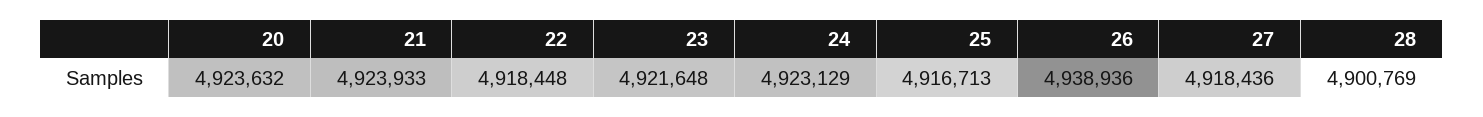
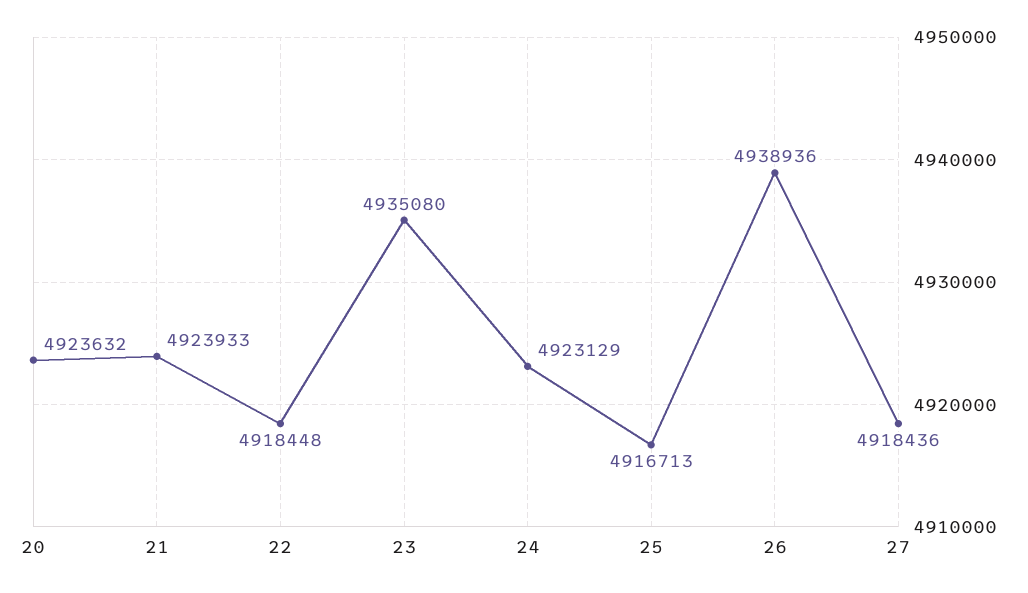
  {
    "20": 4923632,
    "21": 4923933,
    "22": 4918448,
-   "23": 4921648,
+   "23": 4935080,
    "24": 4923129,
    "25": 4916713,
    "26": 4938936,
-   "27": 4918436,
+   "27": 4918436
-   "28": 4900769
  }

